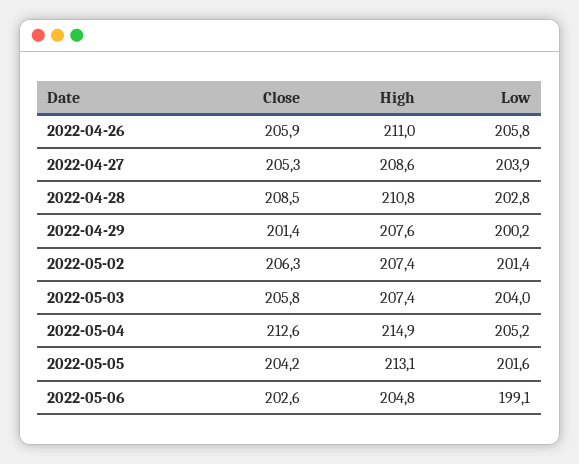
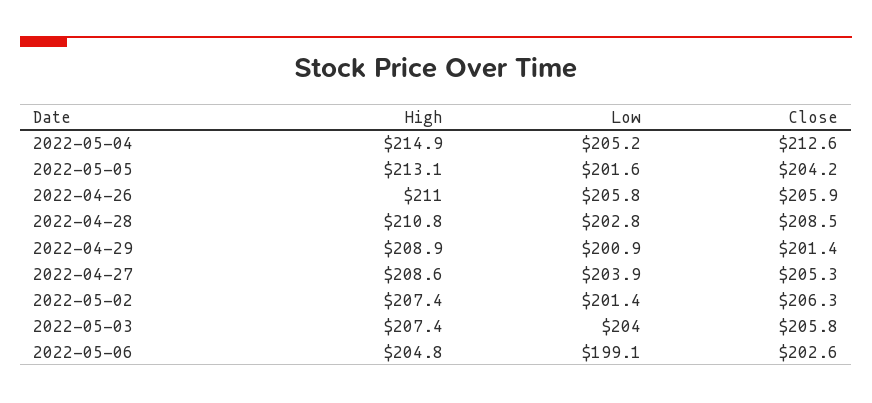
  {
    "Close": {
      "2022-04-26": 205.9,
      "2022-04-27": 205.3,
      "2022-04-28": 208.5,
      "2022-04-29": 201.4,
      "2022-05-02": 206.3,
      "2022-05-03": 205.8,
      "2022-05-04": 212.6,
      "2022-05-05": 204.2,
      "2022-05-06": 202.6
    },
    "High": {
      "2022-04-26": 211,
      "2022-04-27": 208.6,
      "2022-04-28": 210.8,
-     "2022-04-29": 207.6,
+     "2022-04-29": 208.9,
      "2022-05-02": 207.4,
      "2022-05-03": 207.4,
      "2022-05-04": 214.9,
      "2022-05-05": 213.1,
      "2022-05-06": 204.8
    },
    "Low": {
      "2022-04-26": 205.8,
      "2022-04-27": 203.9,
      "2022-04-28": 202.8,
-     "2022-04-29": 200.2,
+     "2022-04-29": 200.9,
      "2022-05-02": 201.4,
      "2022-05-03": 204,
      "2022-05-04": 205.2,
      "2022-05-05": 201.6,
      "2022-05-06": 199.1
    }
  }

